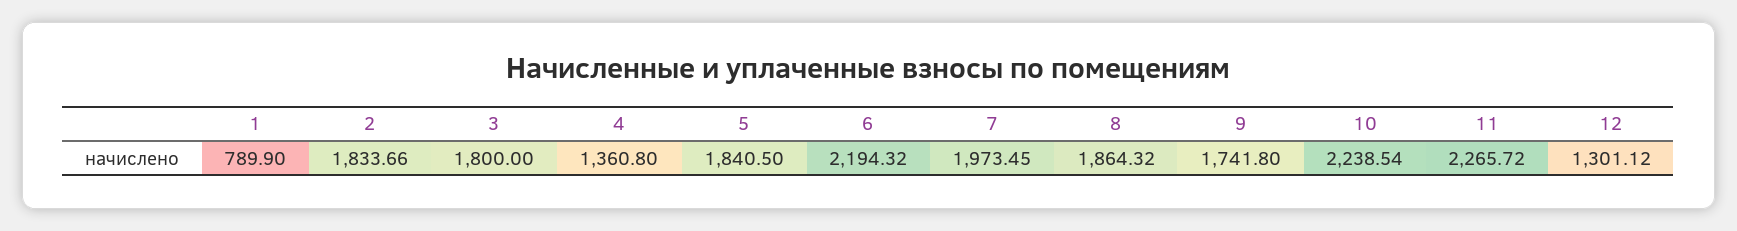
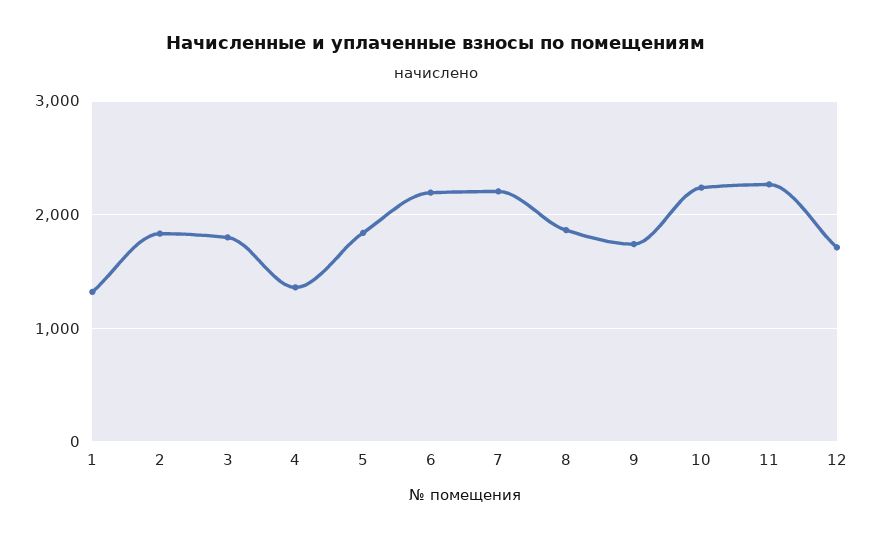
  {
-   "1": 789.9,
+   "1": 1300,
    "2": 1833.66,
    "3": 1800,
    "4": 1360.8,
    "5": 1840.5,
    "6": 2194.32,
-   "7": 1973.45,
+   "7": 2200,
    "8": 1864.32,
    "9": 1741.8,
    "10": 2238.54,
    "11": 2265.72,
-   "12": 1301.12
+   "12": 1700
  }

